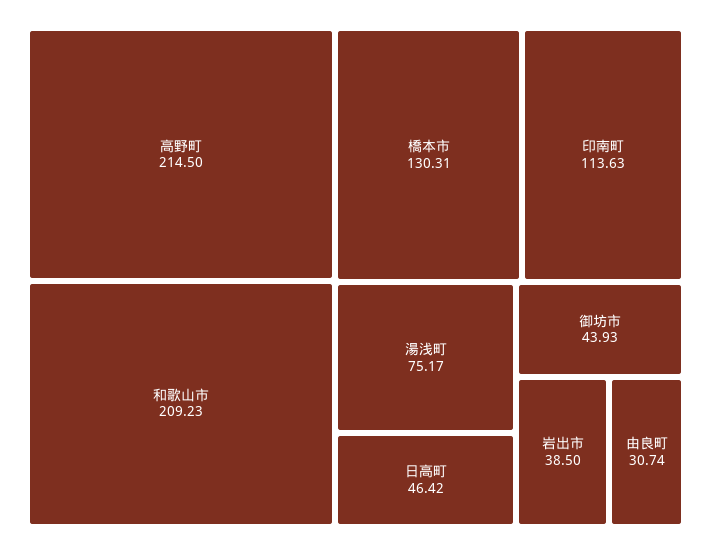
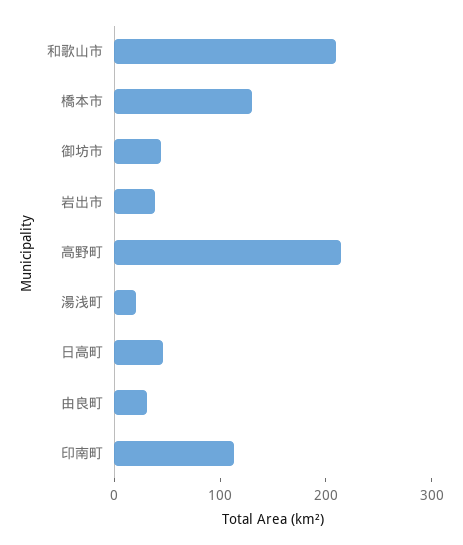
  {
    "高野町": 214.5,
    "和歌山市": 209.23,
    "橋本市": 130.31,
    "印南町": 113.63,
-   "湯浅町": 75.17,
+   "湯浅町": 20,
    "日高町": 46.42,
    "御坊市": 43.93,
    "岩出市": 38.5,
    "由良町": 30.74
  }

